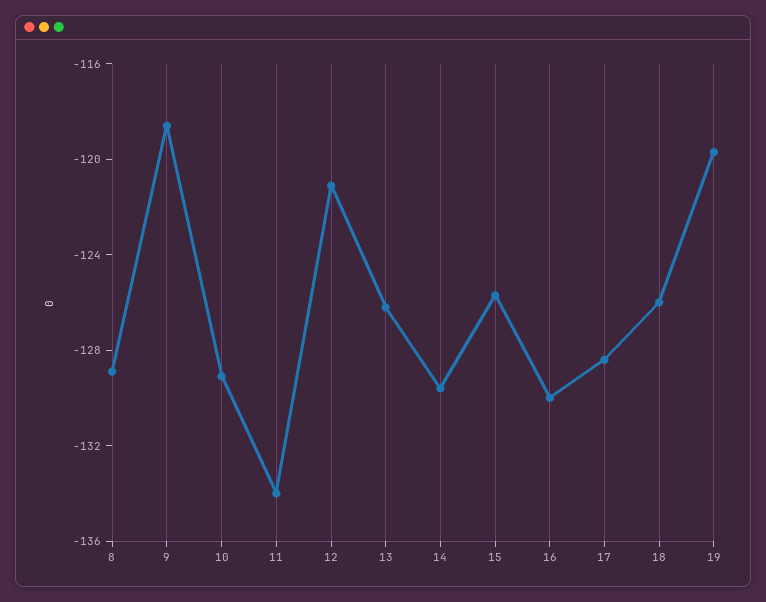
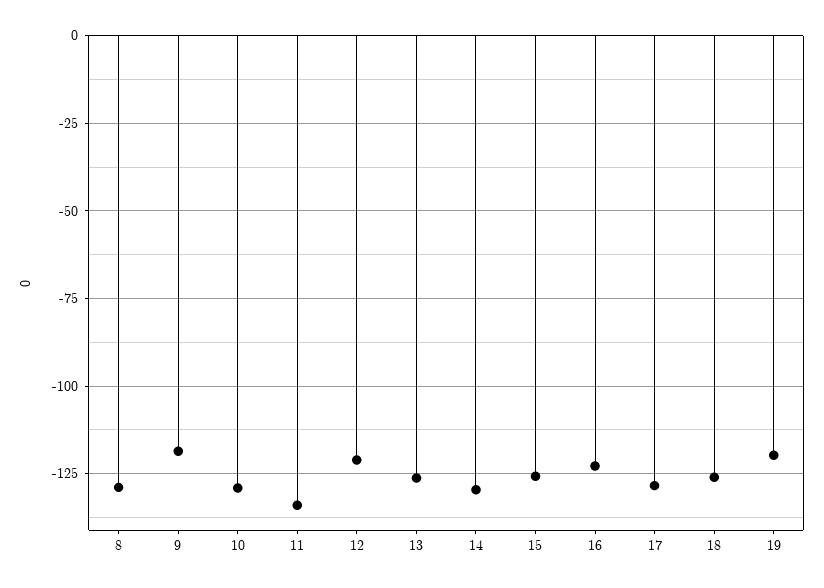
  {
    "8": -129,
    "9": -119,
    "10": -129,
    "11": -134,
    "12": -121,
    "13": -126,
    "14": -130,
    "15": -126,
-   "16": -130,
+   "16": -122.5,
    "17": -128,
    "18": -126,
    "19": -120
  }

